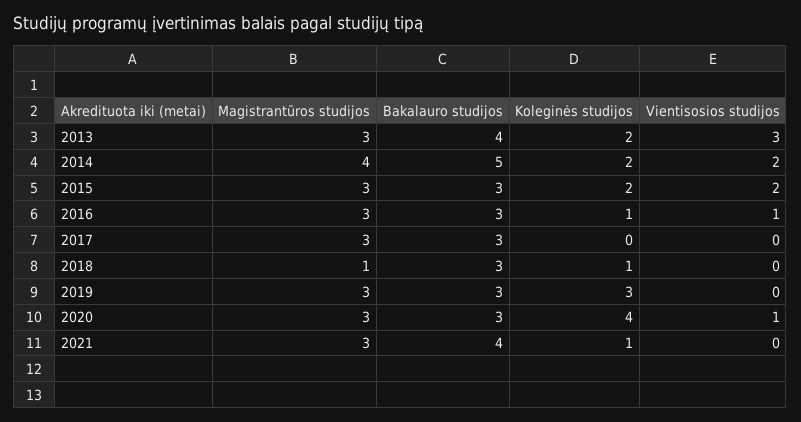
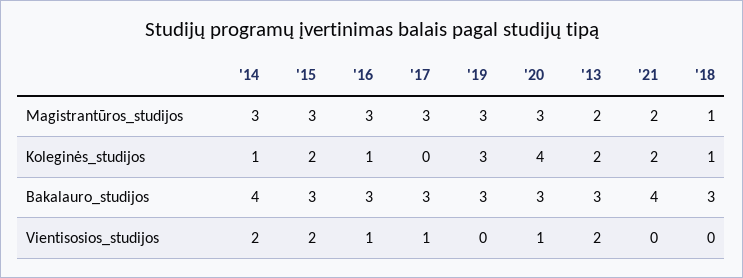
  {
    "Magistrantūros studijos": {
-     "2013": 3,
+     "2013": 2,
-     "2014": 4,
+     "2014": 3,
      "2015": 3,
      "2016": 3,
      "2017": 3,
      "2018": 1,
      "2019": 3,
      "2020": 3,
-     "2021": 3
+     "2021": 2
    },
    "Bakalauro studijos": {
-     "2013": 4,
+     "2013": 3,
-     "2014": 5,
+     "2014": 4,
      "2015": 3,
      "2016": 3,
      "2017": 3,
      "2018": 3,
      "2019": 3,
      "2020": 3,
      "2021": 4
    },
    "Koleginės studijos": {
      "2013": 2,
-     "2014": 2,
+     "2014": 1,
      "2015": 2,
      "2016": 1,
      "2017": 0,
      "2018": 1,
      "2019": 3,
      "2020": 4,
-     "2021": 1
+     "2021": 2
    },
    "Vientisosios studijos": {
-     "2013": 3,
+     "2013": 2,
      "2014": 2,
      "2015": 2,
      "2016": 1,
-     "2017": 0,
+     "2017": 1,
      "2018": 0,
      "2019": 0,
      "2020": 1,
      "2021": 0
    }
  }

